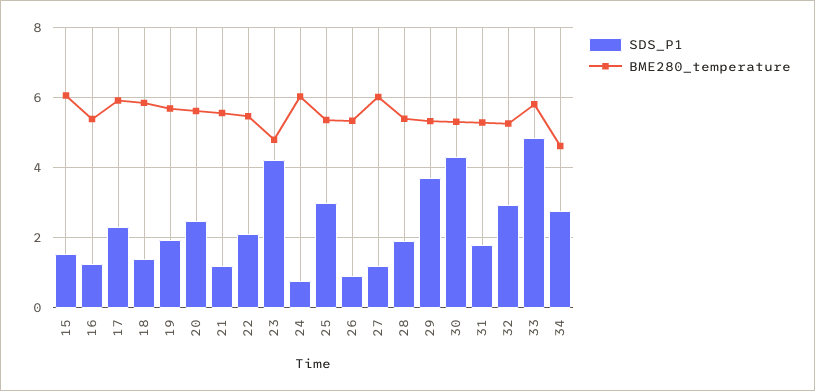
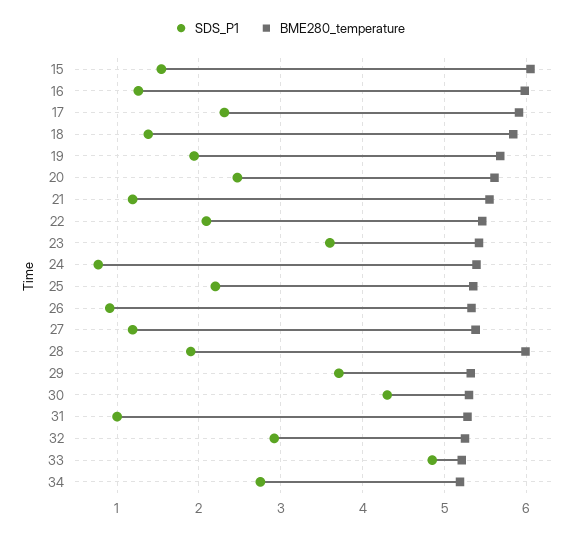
  {
    "SDS_P1": {
      "15": 1.5,
      "16": 1.3,
      "17": 2.3,
      "18": 1.4,
      "19": 1.9,
      "20": 2.5,
      "21": 1.2,
      "22": 2.1,
-     "23": 4.2,
+     "23": 3.6,
      "24": 0.8,
-     "25": 3,
+     "25": 2.2,
      "26": 0.9,
      "27": 1.2,
      "28": 1.9,
      "29": 3.7,
      "30": 4.3,
-     "31": 1.8,
+     "31": 1,
      "32": 2.9,
      "33": 4.9,
      "34": 2.8
    },
    "BME280_temperature": {
      "15": 6.1,
-     "16": 5.4,
+     "16": 6,
      "17": 5.9,
      "18": 5.8,
      "19": 5.7,
      "20": 5.6,
      "21": 5.6,
      "22": 5.5,
-     "23": 4.8,
+     "23": 5.4,
-     "24": 6,
+     "24": 5.4,
      "25": 5.4,
      "26": 5.3,
-     "27": 6,
+     "27": 5.4,
-     "28": 5.4,
+     "28": 6,
      "29": 5.3,
      "30": 5.3,
      "31": 5.3,
      "32": 5.3,
-     "33": 5.8,
+     "33": 5.2,
-     "34": 4.6
+     "34": 5.2
    }
  }

